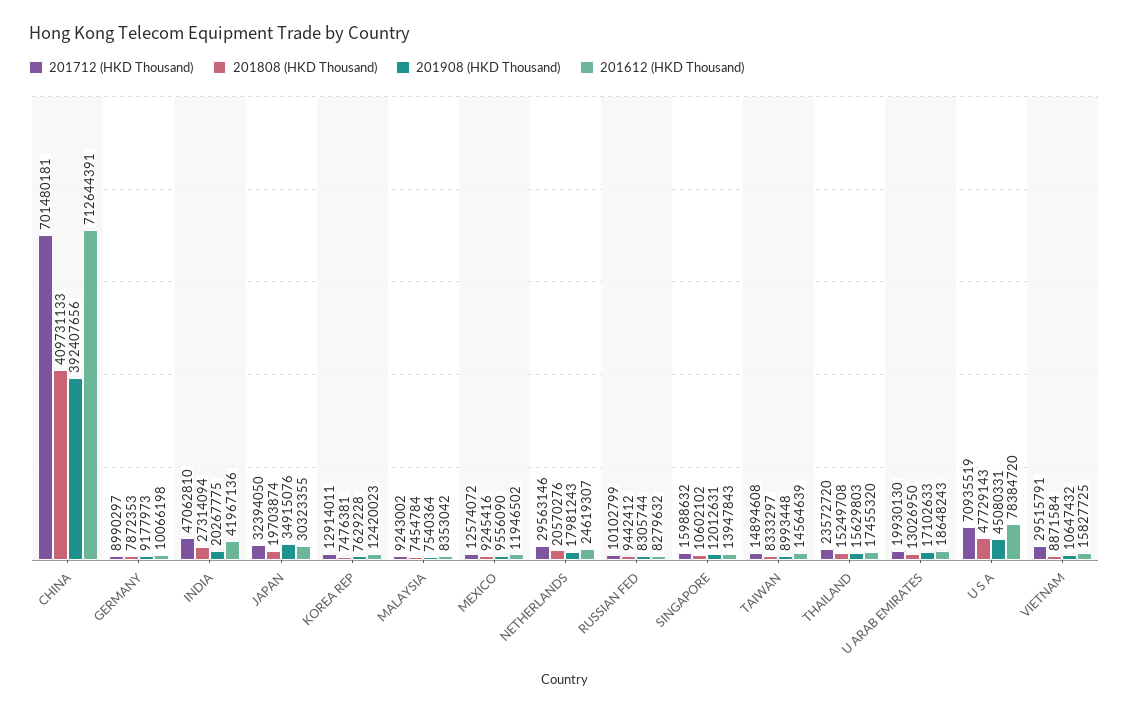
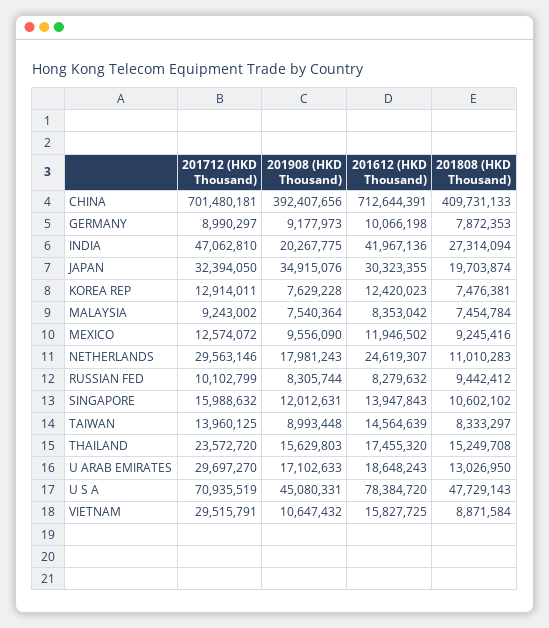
  {
    "201712 (HKD Thousand)": {
      "CHINA": 701480181,
      "GERMANY": 8990297,
      "INDIA": 47062810,
      "JAPAN": 32394050,
      "KOREA REP": 12914011,
      "MALAYSIA": 9243002,
      "MEXICO": 12574072,
      "NETHERLANDS": 29563146,
      "RUSSIAN FED": 10102799,
      "SINGAPORE": 15988632,
-     "TAIWAN": 14894608,
+     "TAIWAN": 13960125,
      "THAILAND": 23572720,
-     "U ARAB EMIRATES": 19930130,
+     "U ARAB EMIRATES": 29697270,
      "U S A": 70935519,
      "VIETNAM": 29515791
    },
    "201808 (HKD Thousand)": {
      "CHINA": 409731133,
      "GERMANY": 7872353,
      "INDIA": 27314094,
      "JAPAN": 19703874,
      "KOREA REP": 7476381,
      "MALAYSIA": 7454784,
      "MEXICO": 9245416,
-     "NETHERLANDS": 20570276,
+     "NETHERLANDS": 11010283,
      "RUSSIAN FED": 9442412,
      "SINGAPORE": 10602102,
      "TAIWAN": 8333297,
      "THAILAND": 15249708,
      "U ARAB EMIRATES": 13026950,
      "U S A": 47729143,
      "VIETNAM": 8871584
    },
    "201908 (HKD Thousand)": {
      "CHINA": 392407656,
      "GERMANY": 9177973,
      "INDIA": 20267775,
      "JAPAN": 34915076,
      "KOREA REP": 7629228,
      "MALAYSIA": 7540364,
      "MEXICO": 9556090,
      "NETHERLANDS": 17981243,
      "RUSSIAN FED": 8305744,
      "SINGAPORE": 12012631,
      "TAIWAN": 8993448,
      "THAILAND": 15629803,
      "U ARAB EMIRATES": 17102633,
      "U S A": 45080331,
      "VIETNAM": 10647432
    },
    "201612 (HKD Thousand)": {
      "CHINA": 712644391,
      "GERMANY": 10066198,
      "INDIA": 41967136,
      "JAPAN": 30323355,
      "KOREA REP": 12420023,
      "MALAYSIA": 8353042,
      "MEXICO": 11946502,
      "NETHERLANDS": 24619307,
      "RUSSIAN FED": 8279632,
      "SINGAPORE": 13947843,
      "TAIWAN": 14564639,
      "THAILAND": 17455320,
      "U ARAB EMIRATES": 18648243,
      "U S A": 78384720,
      "VIETNAM": 15827725
    }
  }

